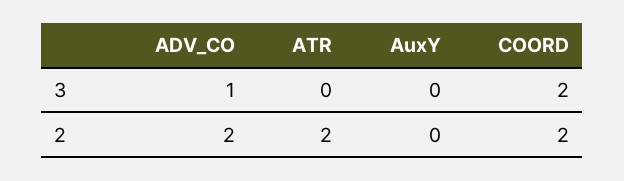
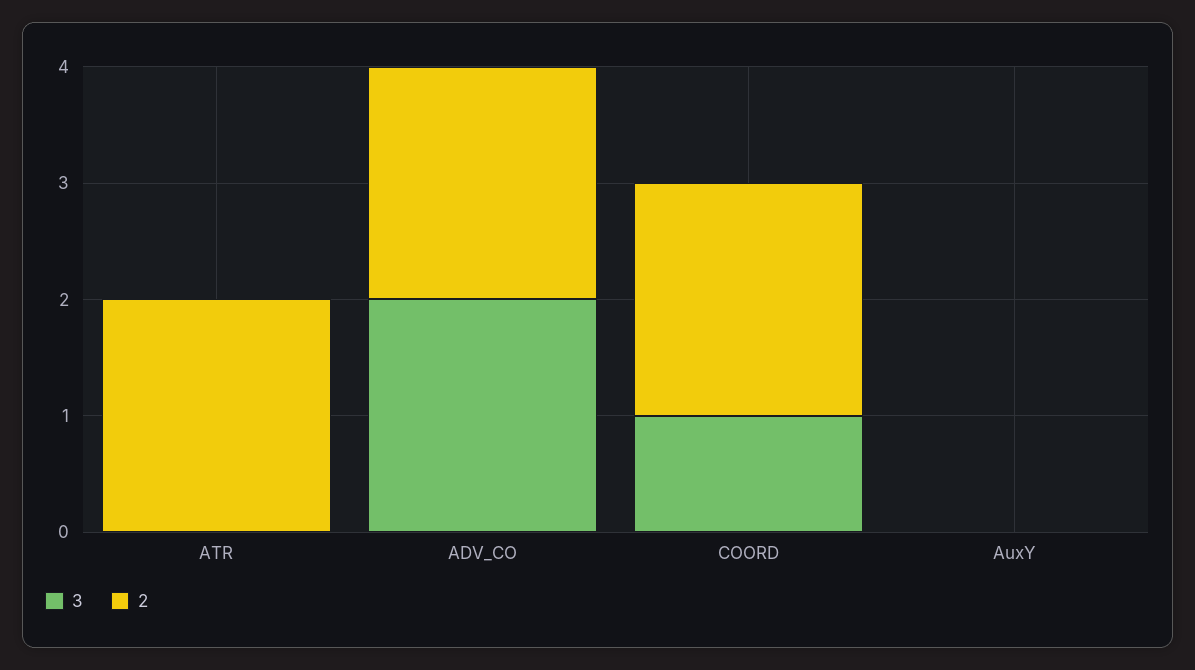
  {
    "3": {
-     "ADV_CO": 1,
+     "ADV_CO": 2,
      "ATR": 0,
      "AuxY": 0,
-     "COORD": 2
+     "COORD": 1
    },
    "2": {
      "ADV_CO": 2,
      "ATR": 2,
      "AuxY": 0,
      "COORD": 2
    }
  }

